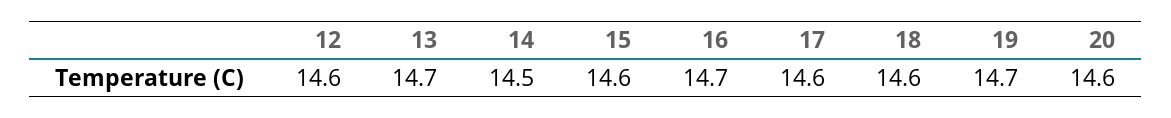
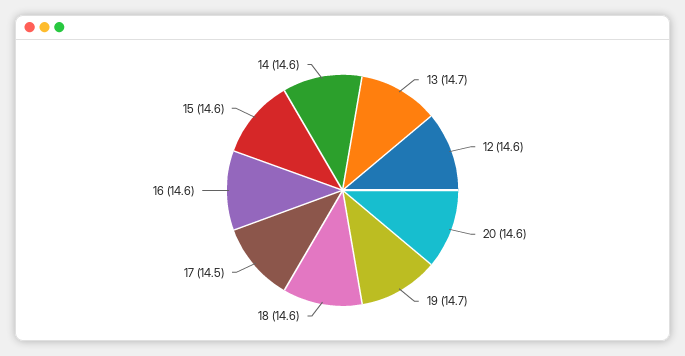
  {
    "12": 14.6,
    "13": 14.7,
-   "14": 14.5,
+   "14": 14.6,
    "15": 14.6,
-   "16": 14.7,
+   "16": 14.6,
-   "17": 14.6,
+   "17": 14.5,
    "18": 14.6,
    "19": 14.7,
    "20": 14.6
  }

